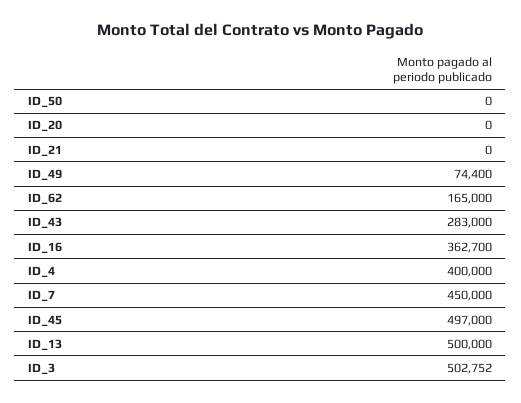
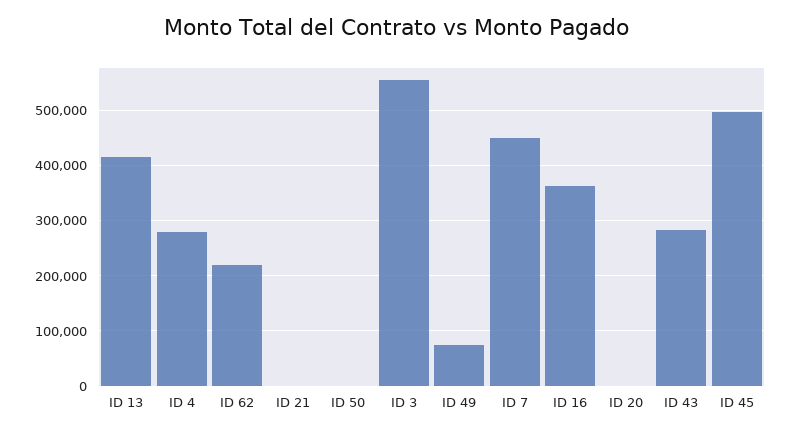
  {
    "ID_50": 0,
    "ID_20": 0,
    "ID_21": 0,
    "ID_49": 74400,
-   "ID_62": 165000,
+   "ID_62": 220000,
    "ID_43": 283000,
    "ID_16": 362700,
-   "ID_4": 400000,
+   "ID_4": 280000,
    "ID_7": 450000,
    "ID_45": 497000,
-   "ID_13": 500000,
+   "ID_13": 420000,
-   "ID_3": 502752
+   "ID_3": 560000
  }

